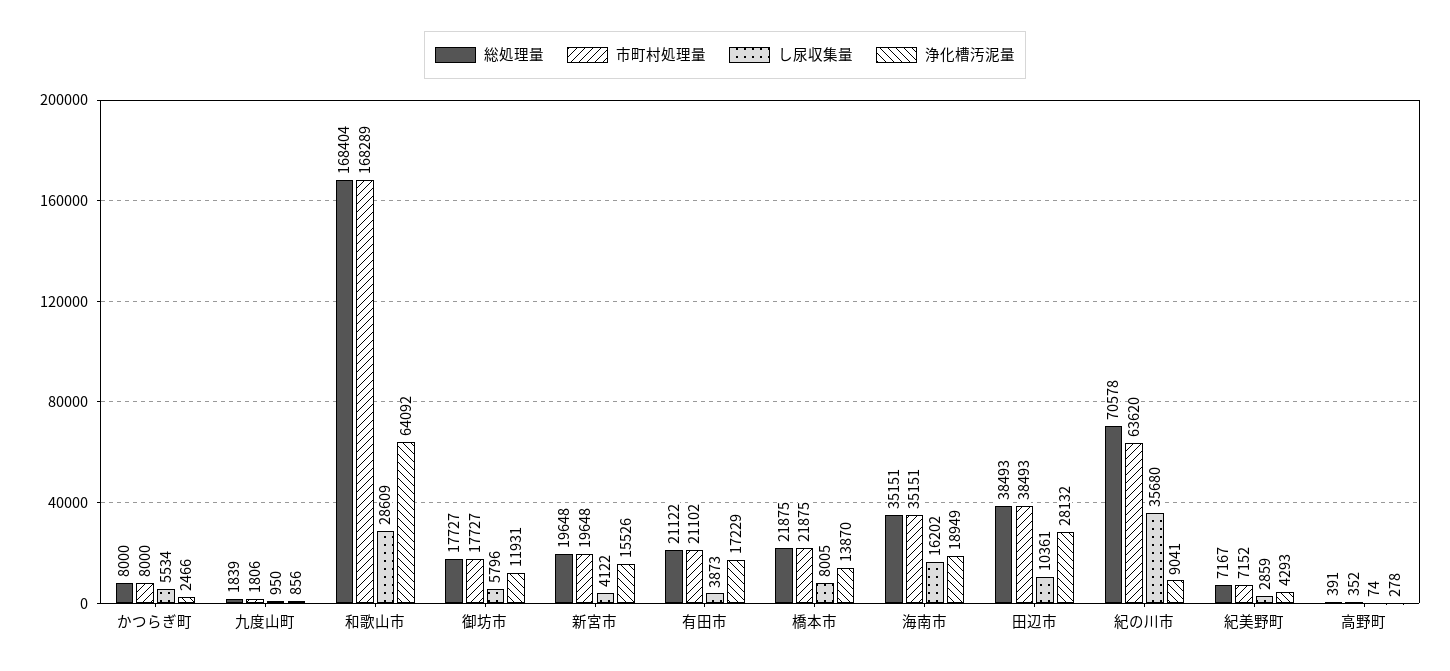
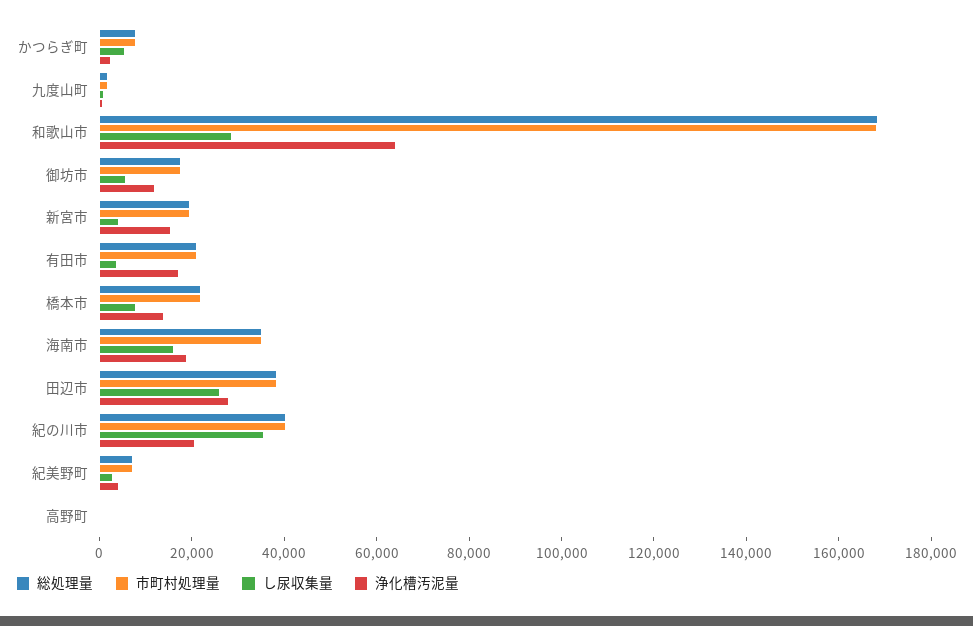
  {
    "総処理量": {
      "かつらぎ町": 8000,
      "九度山町": 1839,
      "和歌山市": 168404,
      "御坊市": 17727,
      "新宮市": 19648,
      "有田市": 21122,
      "橋本市": 21875,
      "海南市": 35151,
      "田辺市": 38493,
-     "紀の川市": 70578,
+     "紀の川市": 40000,
      "紀美野町": 7167,
      "高野町": 391
    },
    "市町村処理量": {
      "かつらぎ町": 8000,
      "九度山町": 1806,
      "和歌山市": 168289,
      "御坊市": 17727,
      "新宮市": 19648,
      "有田市": 21102,
      "橋本市": 21875,
      "海南市": 35151,
      "田辺市": 38493,
-     "紀の川市": 63620,
+     "紀の川市": 40000,
      "紀美野町": 7152,
      "高野町": 352
    },
    "し尿収集量": {
      "かつらぎ町": 5534,
      "九度山町": 950,
      "和歌山市": 28609,
      "御坊市": 5796,
      "新宮市": 4122,
      "有田市": 3873,
      "橋本市": 8005,
      "海南市": 16202,
-     "田辺市": 10361,
+     "田辺市": 25000,
      "紀の川市": 35680,
      "紀美野町": 2859,
      "高野町": 74
    },
    "浄化槽汚泥量": {
      "かつらぎ町": 2466,
      "九度山町": 856,
      "和歌山市": 64092,
      "御坊市": 11931,
      "新宮市": 15526,
      "有田市": 17229,
      "橋本市": 13870,
      "海南市": 18949,
      "田辺市": 28132,
-     "紀の川市": 9041,
+     "紀の川市": 20000,
      "紀美野町": 4293,
      "高野町": 278
    }
  }

